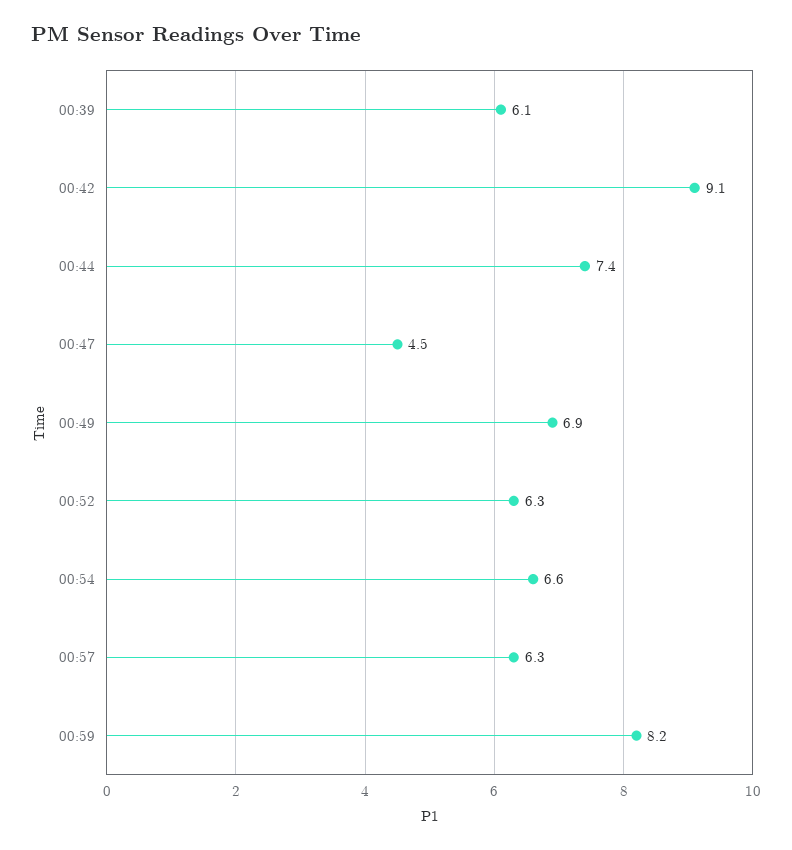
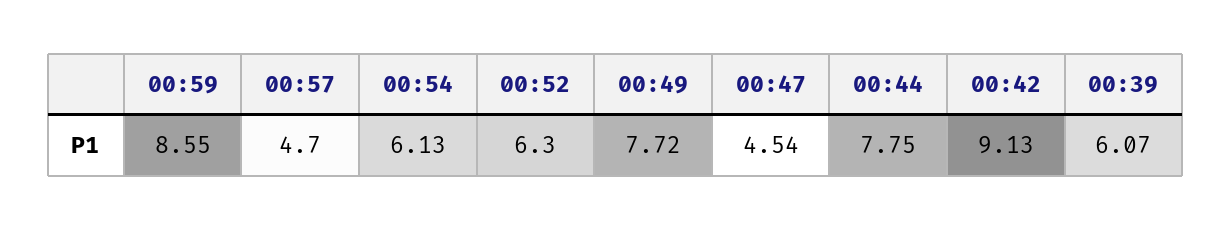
  {
    "00:39": 6.07,
    "00:42": 9.13,
-   "00:44": 7.4,
+   "00:44": 7.75,
    "00:47": 4.54,
-   "00:49": 6.9,
+   "00:49": 7.72,
    "00:52": 6.3,
-   "00:54": 6.6,
+   "00:54": 6.13,
-   "00:57": 6.3,
+   "00:57": 4.7,
-   "00:59": 8.2
+   "00:59": 8.55
  }

